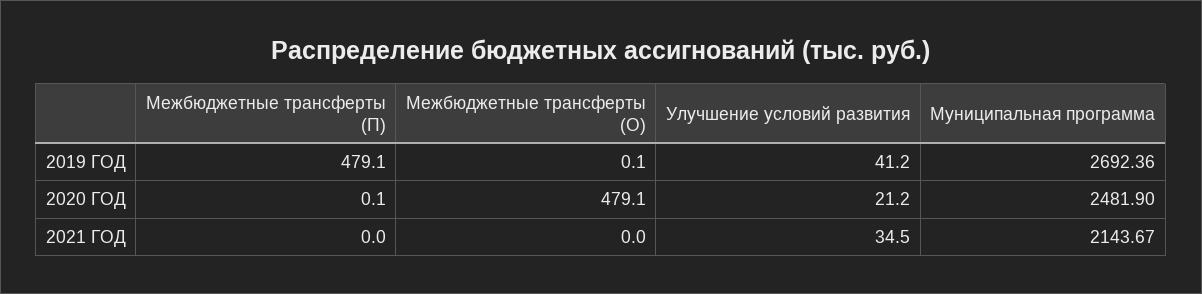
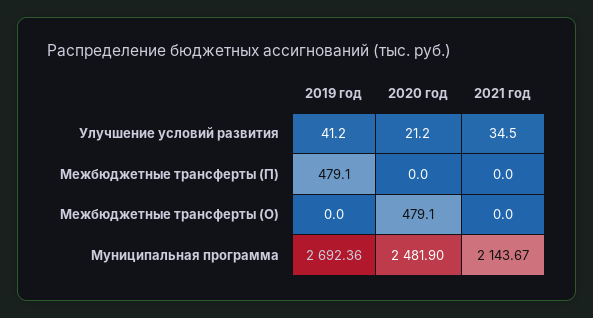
  {
    "Межбюджетные трансферты (П)": {
      "2019 ГОД": 479.1,
-     "2020 ГОД": 0.1,
+     "2020 ГОД": 0,
      "2021 ГОД": 0
    },
    "Межбюджетные трансферты (О)": {
-     "2019 ГОД": 0.1,
+     "2019 ГОД": 0,
      "2020 ГОД": 479.1,
      "2021 ГОД": 0
    },
    "Улучшение условий развития": {
      "2019 ГОД": 41.2,
      "2020 ГОД": 21.2,
      "2021 ГОД": 34.5
    },
    "Муниципальная программа": {
      "2019 ГОД": 2692.36,
      "2020 ГОД": 2481.9,
      "2021 ГОД": 2143.67
    }
  }

